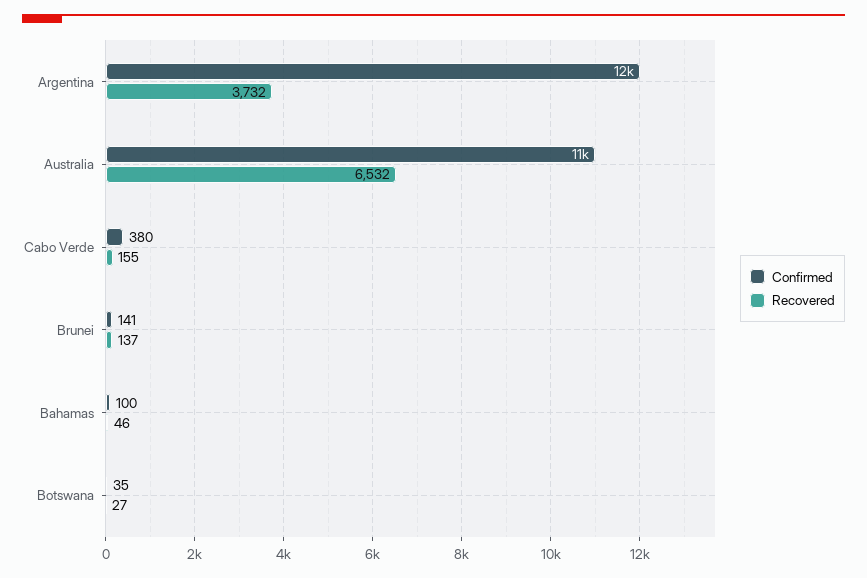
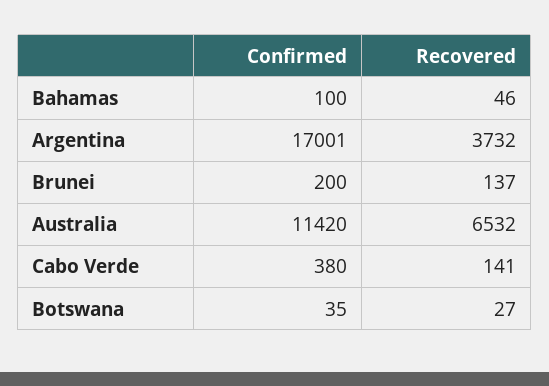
  {
    "Confirmed": {
-     "Argentina": 12000,
+     "Argentina": 17001,
      "Australia": 11420,
      "Cabo Verde": 380,
-     "Brunei": 141,
+     "Brunei": 200,
      "Bahamas": 100,
      "Botswana": 35
    },
    "Recovered": {
      "Argentina": 3732,
      "Australia": 6532,
-     "Cabo Verde": 155,
+     "Cabo Verde": 141,
      "Brunei": 137,
      "Bahamas": 46,
      "Botswana": 27
    }
  }

